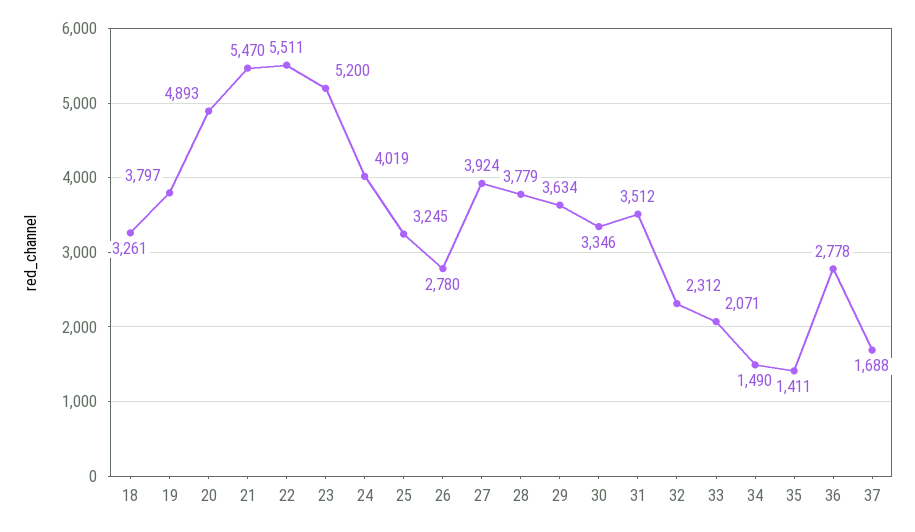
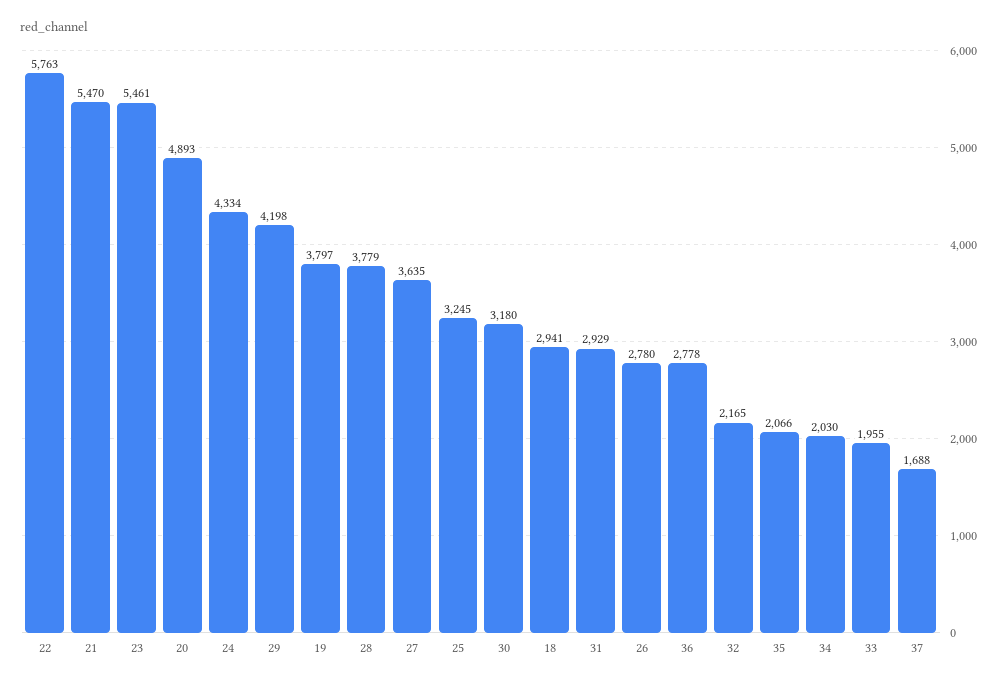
  {
-   "18": 3261,
+   "18": 2941,
    "19": 3797,
    "20": 4893,
    "21": 5470,
-   "22": 5511,
+   "22": 5763,
-   "23": 5200,
+   "23": 5461,
-   "24": 4019,
+   "24": 4334,
    "25": 3245,
    "26": 2780,
-   "27": 3924,
+   "27": 3635,
    "28": 3779,
-   "29": 3634,
+   "29": 4198,
-   "30": 3346,
+   "30": 3180,
-   "31": 3512,
+   "31": 2929,
-   "32": 2312,
+   "32": 2165,
-   "33": 2071,
+   "33": 1955,
-   "34": 1490,
+   "34": 2030,
-   "35": 1411,
+   "35": 2066,
    "36": 2778,
    "37": 1688
  }

